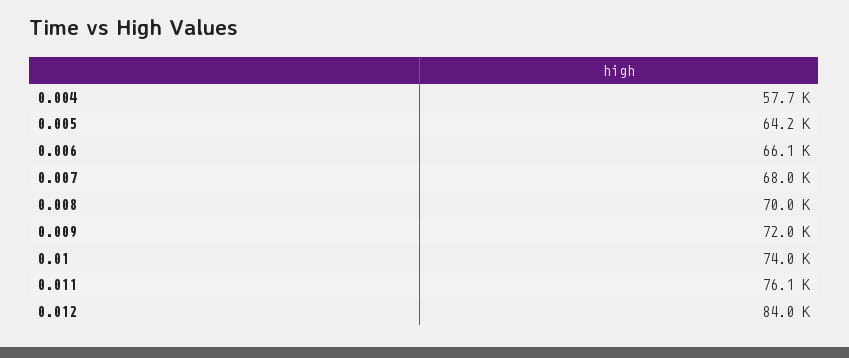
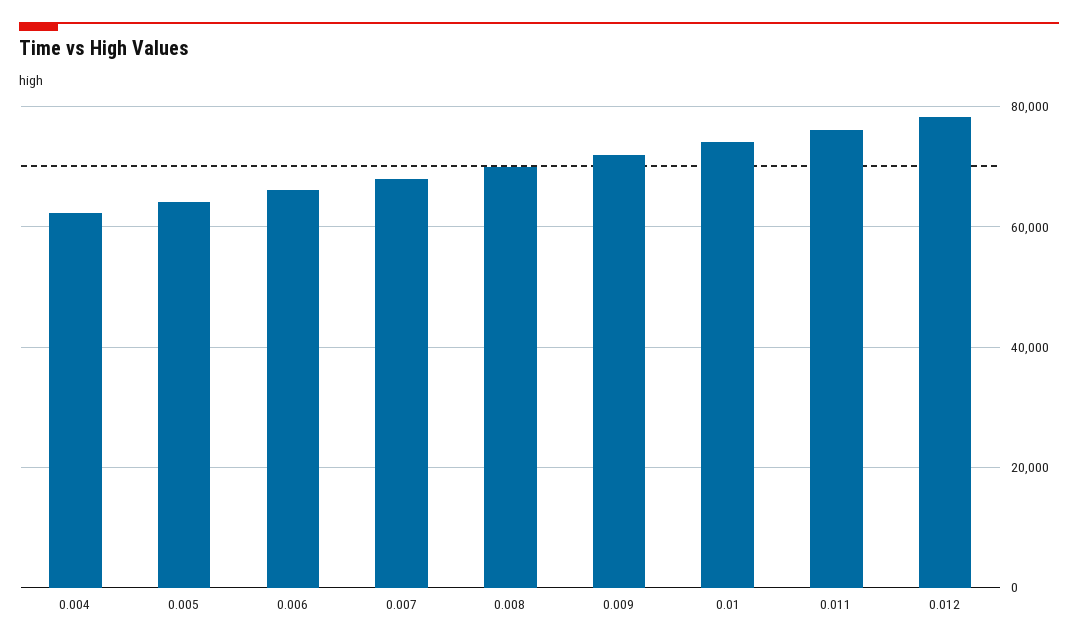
  {
-   "0.004": 57700,
+   "0.004": 62000,
    "0.005": 64200,
    "0.006": 66100,
    "0.007": 68000,
    "0.008": 70000,
    "0.009": 72000,
    "0.01": 74000,
    "0.011": 76100,
-   "0.012": 84000
+   "0.012": 78000
  }

